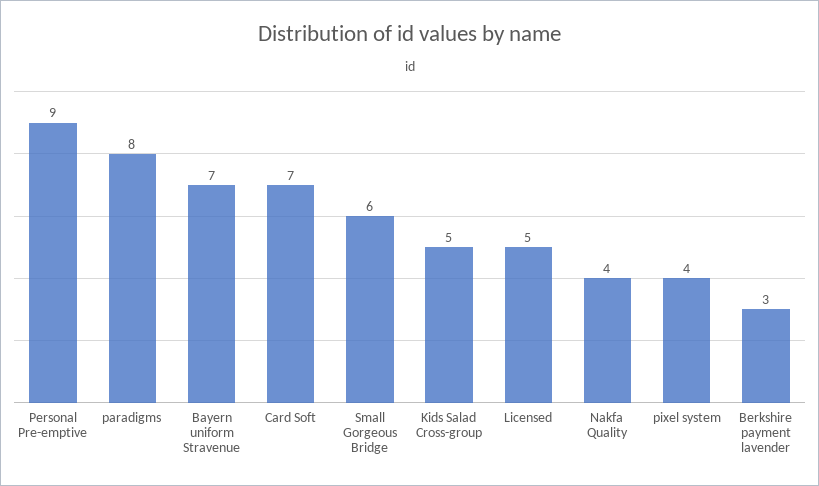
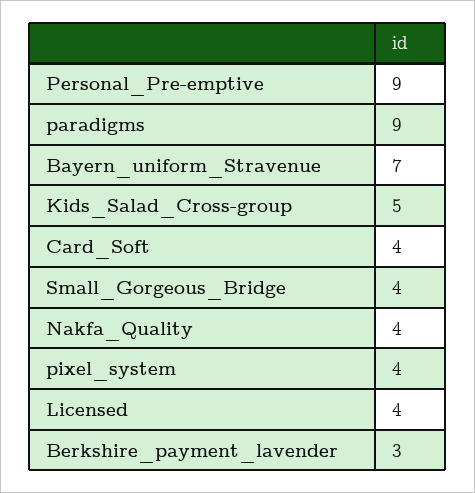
  {
    "Personal Pre-emptive": 9,
-   "paradigms": 8,
+   "paradigms": 9,
    "Bayern uniform Stravenue": 7,
-   "Card Soft": 7,
+   "Card Soft": 4,
-   "Small Gorgeous Bridge": 6,
+   "Small Gorgeous Bridge": 4,
    "Kids Salad Cross-group": 5,
-   "Licensed": 5,
+   "Licensed": 4,
    "Nakfa Quality": 4,
    "pixel system": 4,
    "Berkshire payment lavender": 3
  }

